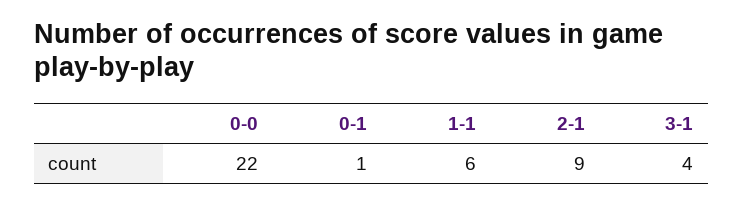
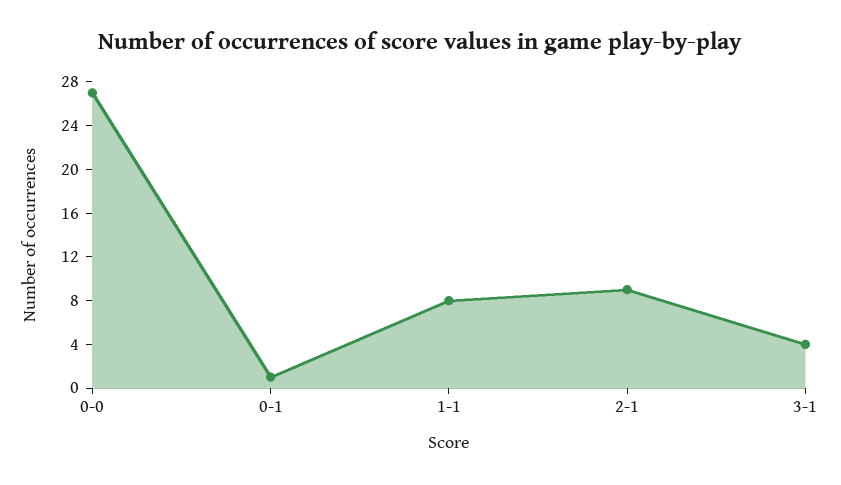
  {
-   "0-0": 22,
+   "0-0": 27,
    "0-1": 1,
-   "1-1": 6,
+   "1-1": 8,
    "2-1": 9,
    "3-1": 4
  }

